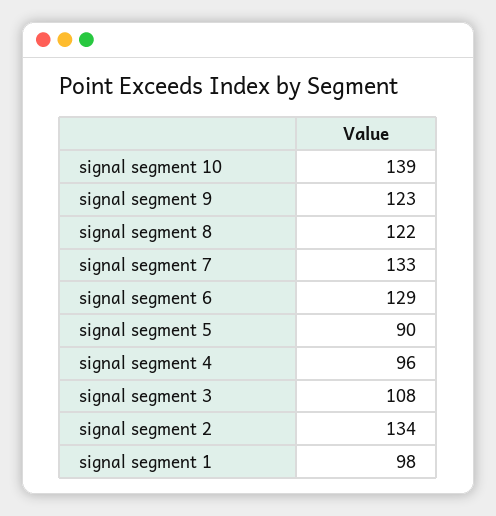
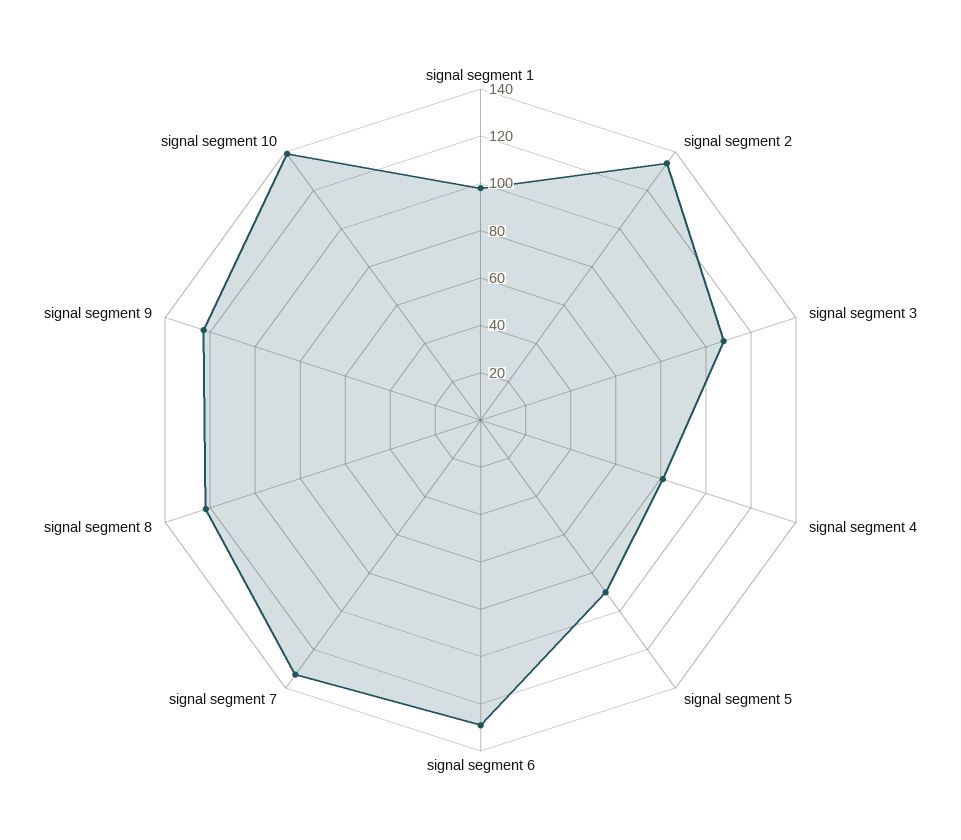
  {
    "signal segment 10": 139,
    "signal segment 9": 123,
    "signal segment 8": 122,
    "signal segment 7": 133,
    "signal segment 6": 129,
    "signal segment 5": 90,
-   "signal segment 4": 96,
+   "signal segment 4": 80,
    "signal segment 3": 108,
    "signal segment 2": 134,
    "signal segment 1": 98
  }

